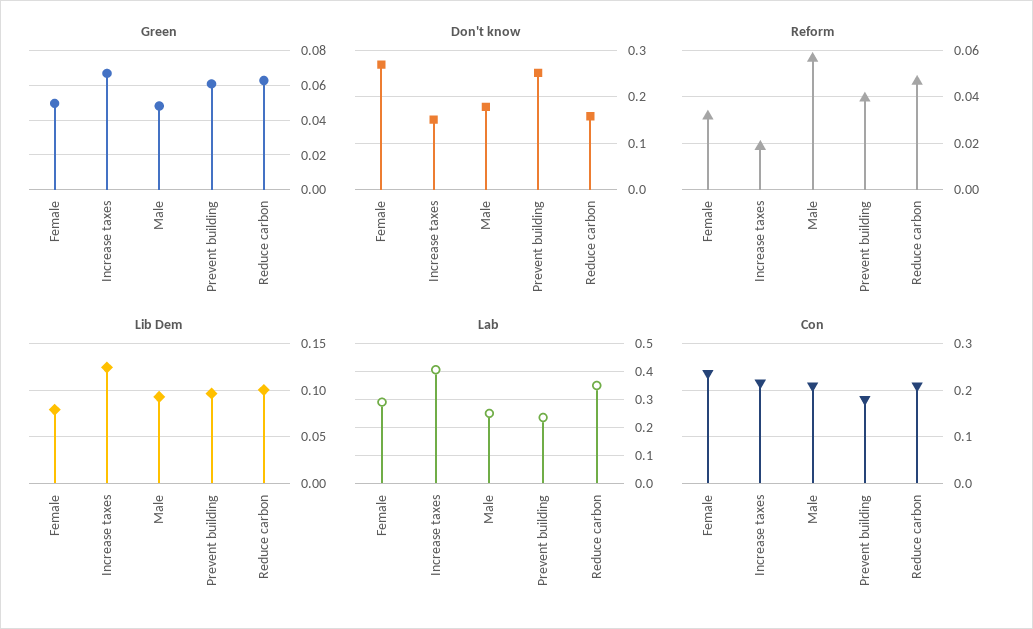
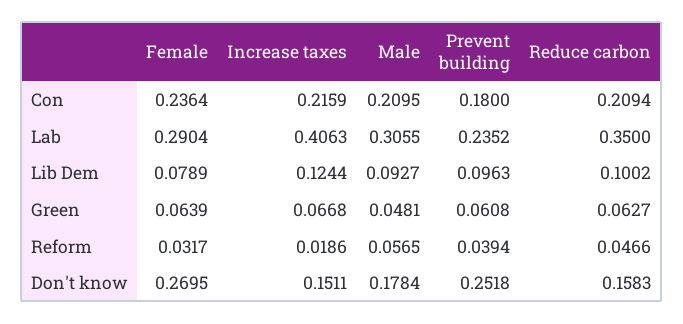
  {
    "Green": {
-     "Female": 0.05,
+     "Female": 0.0639,
      "Increase taxes": 0.0668,
      "Male": 0.0481,
      "Prevent building": 0.0608,
      "Reduce carbon": 0.0627
    },
    "Don't know": {
      "Female": 0.2695,
      "Increase taxes": 0.1511,
      "Male": 0.1784,
      "Prevent building": 0.2518,
      "Reduce carbon": 0.1583
    },
    "Reform": {
      "Female": 0.0317,
      "Increase taxes": 0.0186,
      "Male": 0.0565,
      "Prevent building": 0.0394,
      "Reduce carbon": 0.0466
    },
    "Lib Dem": {
      "Female": 0.0789,
      "Increase taxes": 0.1244,
      "Male": 0.0927,
      "Prevent building": 0.0963,
      "Reduce carbon": 0.1002
    },
    "Lab": {
      "Female": 0.2904,
      "Increase taxes": 0.4063,
-     "Male": 0.25,
+     "Male": 0.3055,
      "Prevent building": 0.2352,
      "Reduce carbon": 0.35
    },
    "Con": {
      "Female": 0.2364,
      "Increase taxes": 0.2159,
      "Male": 0.2095,
      "Prevent building": 0.18,
      "Reduce carbon": 0.2094
    }
  }

